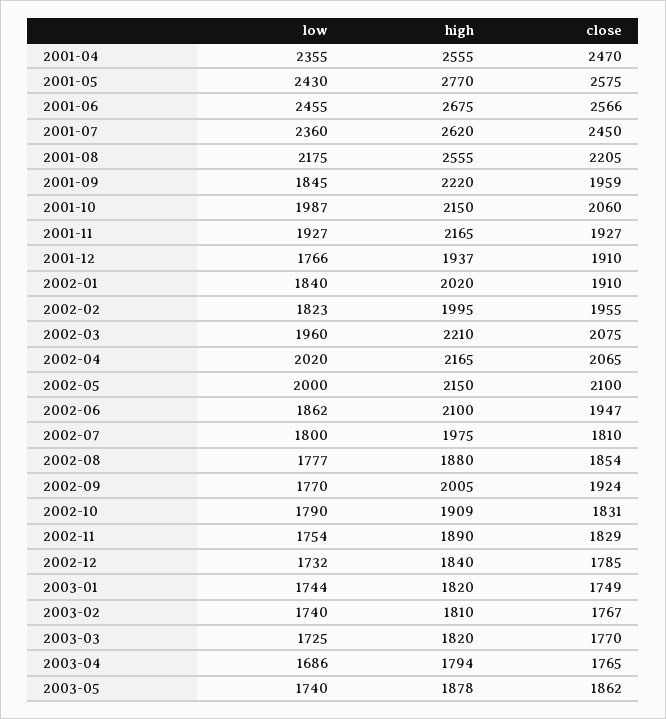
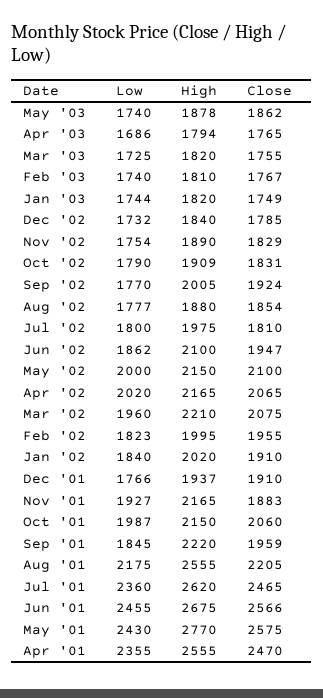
  {
    "low": {
      "2001-04": 2355,
      "2001-05": 2430,
      "2001-06": 2455,
      "2001-07": 2360,
      "2001-08": 2175,
      "2001-09": 1845,
      "2001-10": 1987,
      "2001-11": 1927,
      "2001-12": 1766,
      "2002-01": 1840,
      "2002-02": 1823,
      "2002-03": 1960,
      "2002-04": 2020,
      "2002-05": 2000,
      "2002-06": 1862,
      "2002-07": 1800,
      "2002-08": 1777,
      "2002-09": 1770,
      "2002-10": 1790,
      "2002-11": 1754,
      "2002-12": 1732,
      "2003-01": 1744,
      "2003-02": 1740,
      "2003-03": 1725,
      "2003-04": 1686,
      "2003-05": 1740
    },
    "high": {
      "2001-04": 2555,
      "2001-05": 2770,
      "2001-06": 2675,
      "2001-07": 2620,
      "2001-08": 2555,
      "2001-09": 2220,
      "2001-10": 2150,
      "2001-11": 2165,
      "2001-12": 1937,
      "2002-01": 2020,
      "2002-02": 1995,
      "2002-03": 2210,
      "2002-04": 2165,
      "2002-05": 2150,
      "2002-06": 2100,
      "2002-07": 1975,
      "2002-08": 1880,
      "2002-09": 2005,
      "2002-10": 1909,
      "2002-11": 1890,
      "2002-12": 1840,
      "2003-01": 1820,
      "2003-02": 1810,
      "2003-03": 1820,
      "2003-04": 1794,
      "2003-05": 1878
    },
    "close": {
      "2001-04": 2470,
      "2001-05": 2575,
      "2001-06": 2566,
-     "2001-07": 2450,
+     "2001-07": 2465,
      "2001-08": 2205,
      "2001-09": 1959,
      "2001-10": 2060,
-     "2001-11": 1927,
+     "2001-11": 1883,
      "2001-12": 1910,
      "2002-01": 1910,
      "2002-02": 1955,
      "2002-03": 2075,
      "2002-04": 2065,
      "2002-05": 2100,
      "2002-06": 1947,
      "2002-07": 1810,
      "2002-08": 1854,
      "2002-09": 1924,
      "2002-10": 1831,
      "2002-11": 1829,
      "2002-12": 1785,
      "2003-01": 1749,
      "2003-02": 1767,
-     "2003-03": 1770,
+     "2003-03": 1755,
      "2003-04": 1765,
      "2003-05": 1862
    }
  }

